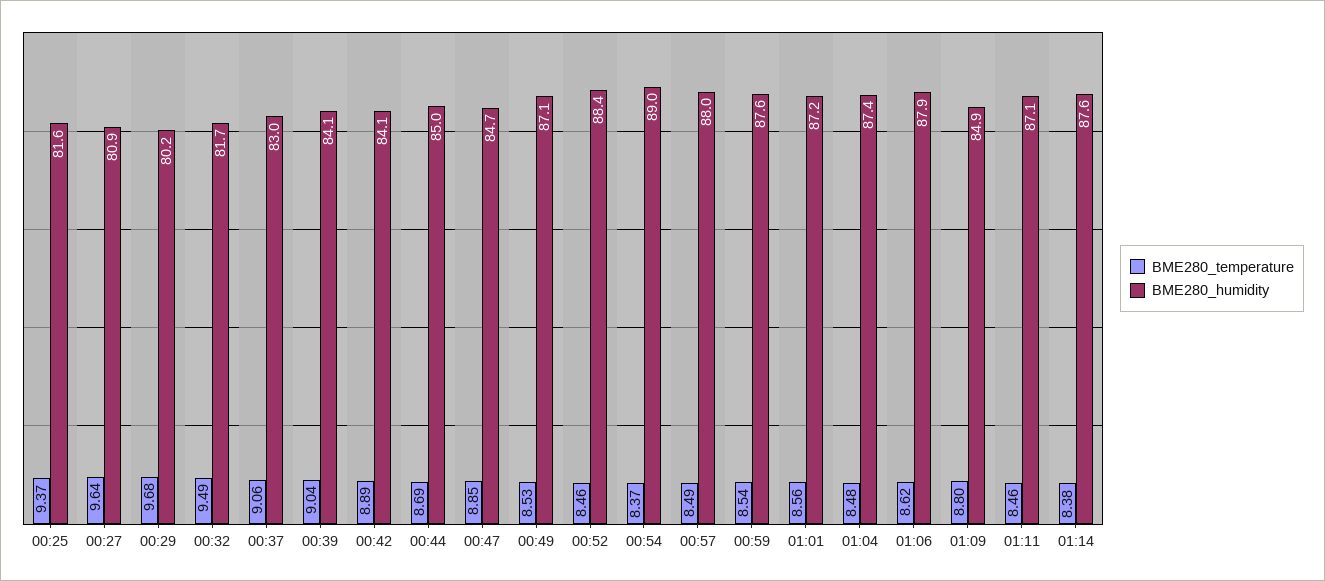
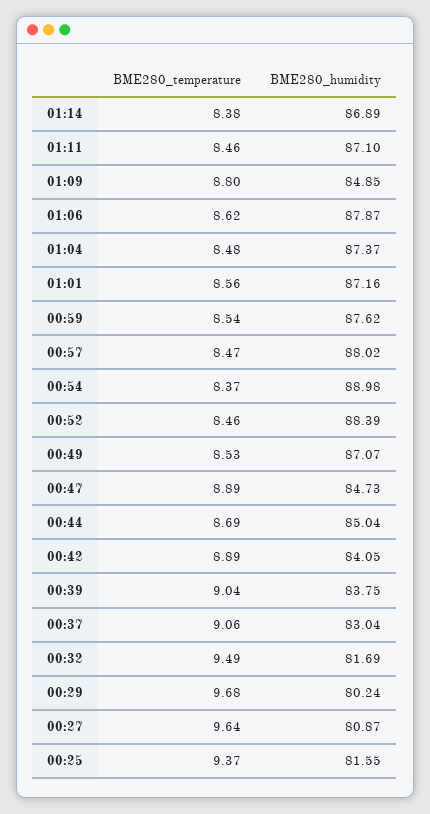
  {
    "BME280_temperature": {
      "00:25": 9.37,
      "00:27": 9.64,
      "00:29": 9.68,
      "00:32": 9.49,
      "00:37": 9.06,
      "00:39": 9.04,
      "00:42": 8.89,
      "00:44": 8.69,
-     "00:47": 8.85,
+     "00:47": 8.89,
      "00:49": 8.53,
      "00:52": 8.46,
      "00:54": 8.37,
-     "00:57": 8.49,
+     "00:57": 8.47,
      "00:59": 8.54,
      "01:01": 8.56,
      "01:04": 8.48,
      "01:06": 8.62,
      "01:09": 8.8,
      "01:11": 8.46,
      "01:14": 8.38
    },
    "BME280_humidity": {
      "00:25": 81.55,
      "00:27": 80.87,
      "00:29": 80.24,
      "00:32": 81.69,
      "00:37": 83.04,
-     "00:39": 84.1,
+     "00:39": 83.75,
      "00:42": 84.05,
      "00:44": 85.04,
      "00:47": 84.73,
      "00:49": 87.07,
      "00:52": 88.39,
      "00:54": 88.98,
      "00:57": 88.02,
      "00:59": 87.62,
      "01:01": 87.16,
      "01:04": 87.37,
      "01:06": 87.87,
      "01:09": 84.85,
      "01:11": 87.1,
-     "01:14": 87.6
+     "01:14": 86.89
    }
  }

